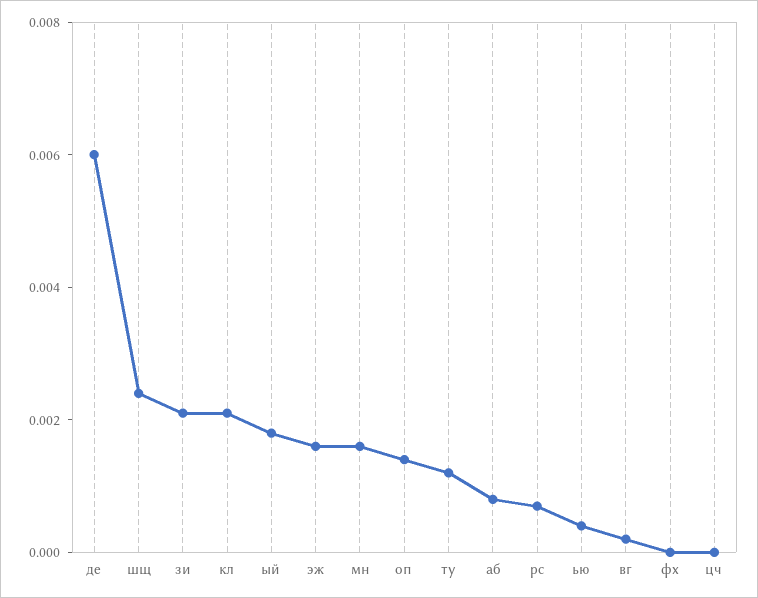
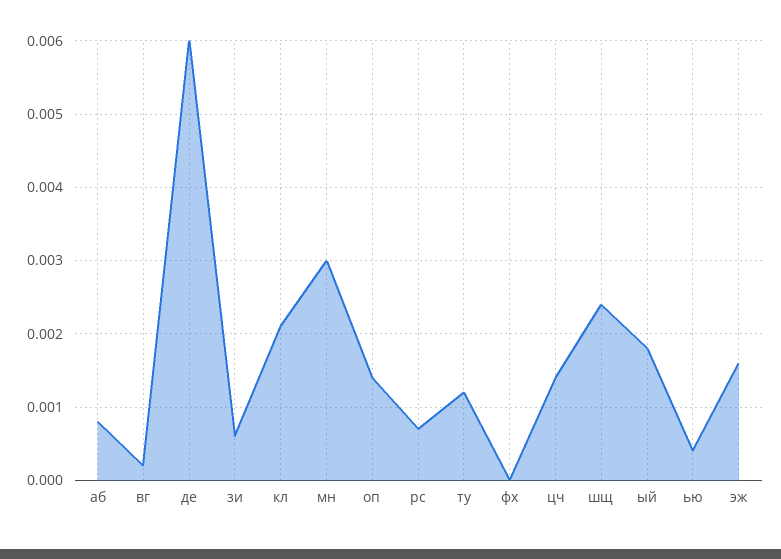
  {
    "де": 0.006,
    "шщ": 0.0024,
-   "зи": 0.002,
+   "зи": 0.0006,
    "кл": 0.0021,
    "ый": 0.0018,
    "эж": 0.0016,
-   "мн": 0.0015,
+   "мн": 0.003,
    "оп": 0.0014,
    "ту": 0.0012,
    "аб": 0.0008,
    "рс": 0.0007,
    "ью": 0.0004,
    "вг": 0.0002,
    "фх": 0,
-   "цч": 0
+   "цч": 0.0014
  }

